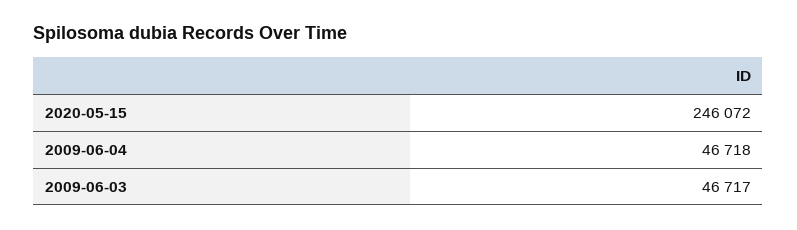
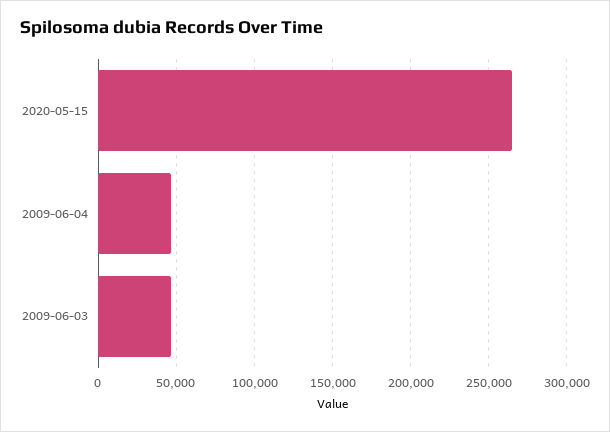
  {
-   "2020-05-15": 246072,
+   "2020-05-15": 265000,
    "2009-06-04": 46718,
    "2009-06-03": 46717
  }

